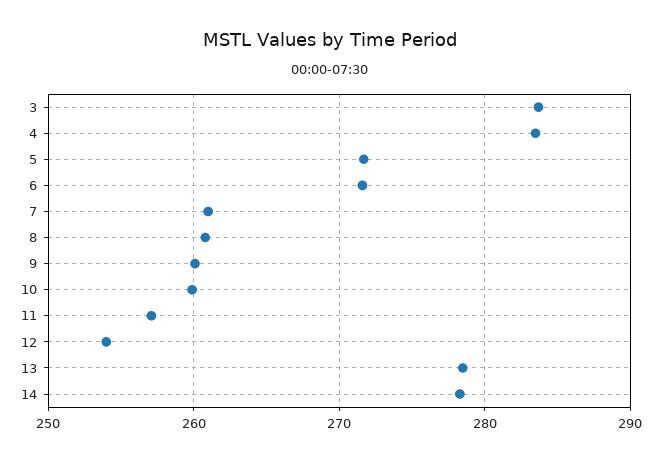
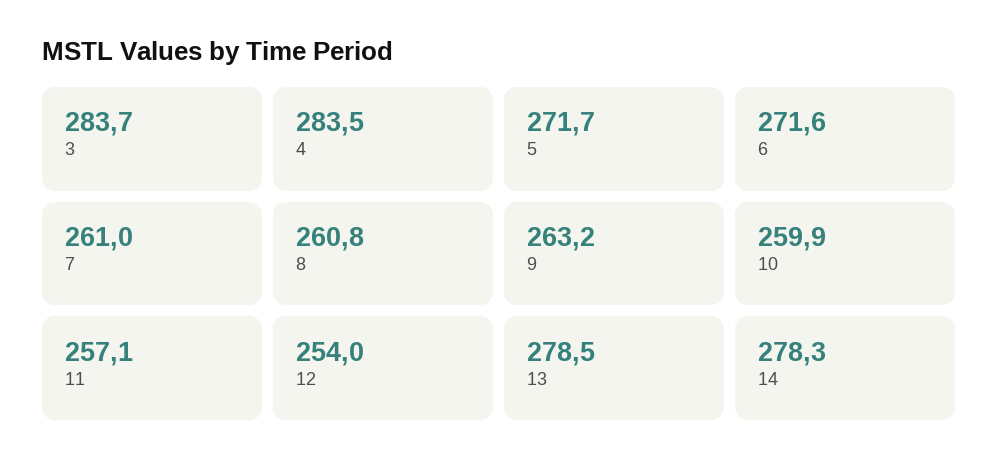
  {
    "3": 283.7,
    "4": 283.5,
    "5": 271.7,
    "6": 271.6,
    "7": 261,
    "8": 260.8,
-   "9": 260,
+   "9": 263.2,
    "10": 259.9,
    "11": 257.1,
    "12": 254,
    "13": 278.5,
    "14": 278.3
  }

